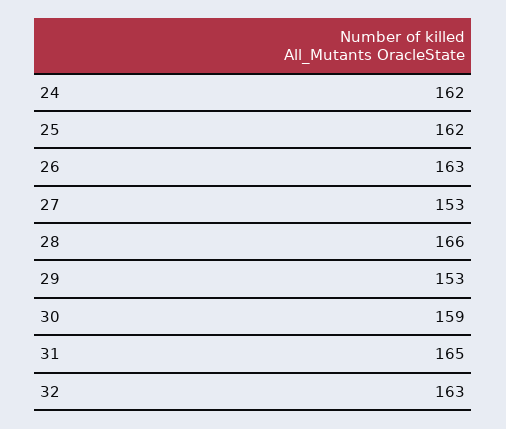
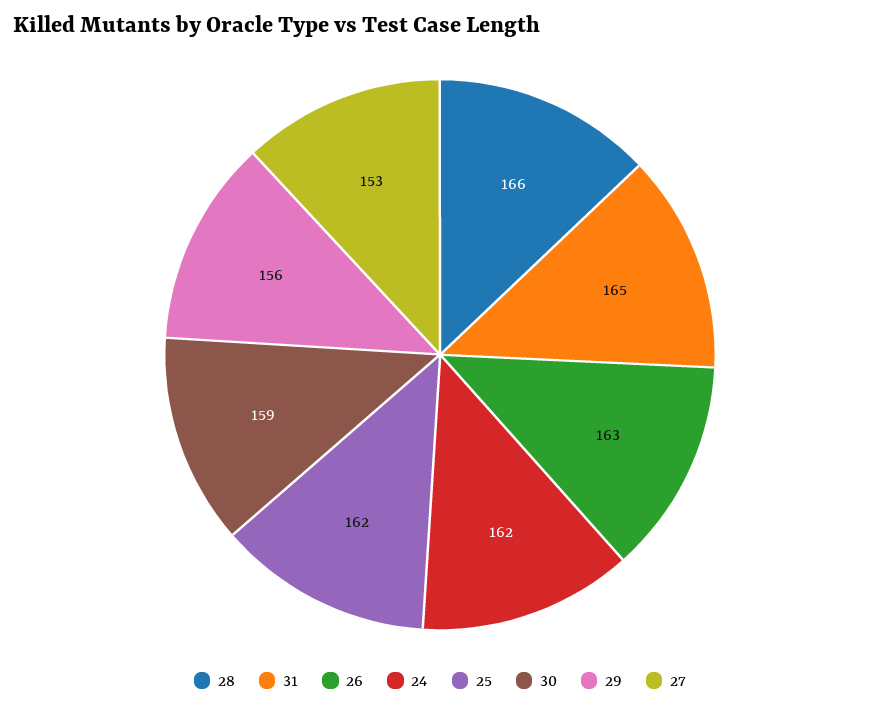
  {
    "24": 162,
    "25": 162,
    "26": 163,
    "27": 153,
    "28": 166,
-   "29": 153,
+   "29": 156,
    "30": 159,
-   "31": 165,
+   "31": 165
-   "32": 163
  }

